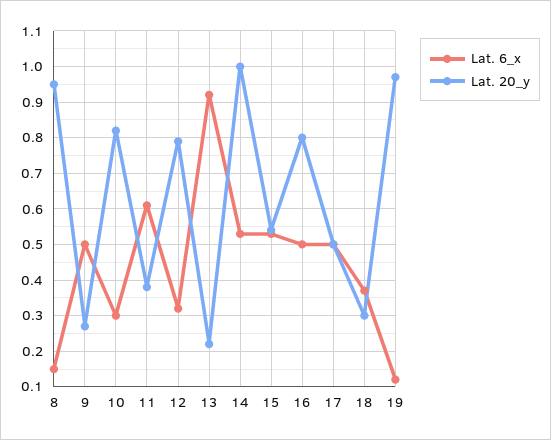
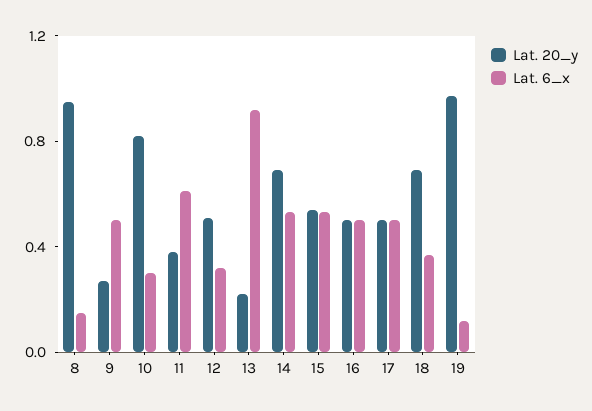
  {
    "Lat. 6_x": {
      "8": 0.15,
      "9": 0.5,
      "10": 0.3,
      "11": 0.6,
      "12": 0.3,
      "13": 0.9,
      "14": 0.55,
      "15": 0.55,
      "16": 0.5,
      "17": 0.5,
      "18": 0.35,
      "19": 0.1
    },
    "Lat. 20_y": {
      "8": 0.95,
      "9": 0.25,
      "10": 0.8,
      "11": 0.4,
-     "12": 0.8,
+     "12": 0.5,
      "13": 0.2,
-     "14": 1,
+     "14": 0.7,
      "15": 0.55,
-     "16": 0.8,
+     "16": 0.5,
      "17": 0.5,
-     "18": 0.3,
+     "18": 0.7,
      "19": 0.95
    }
  }

